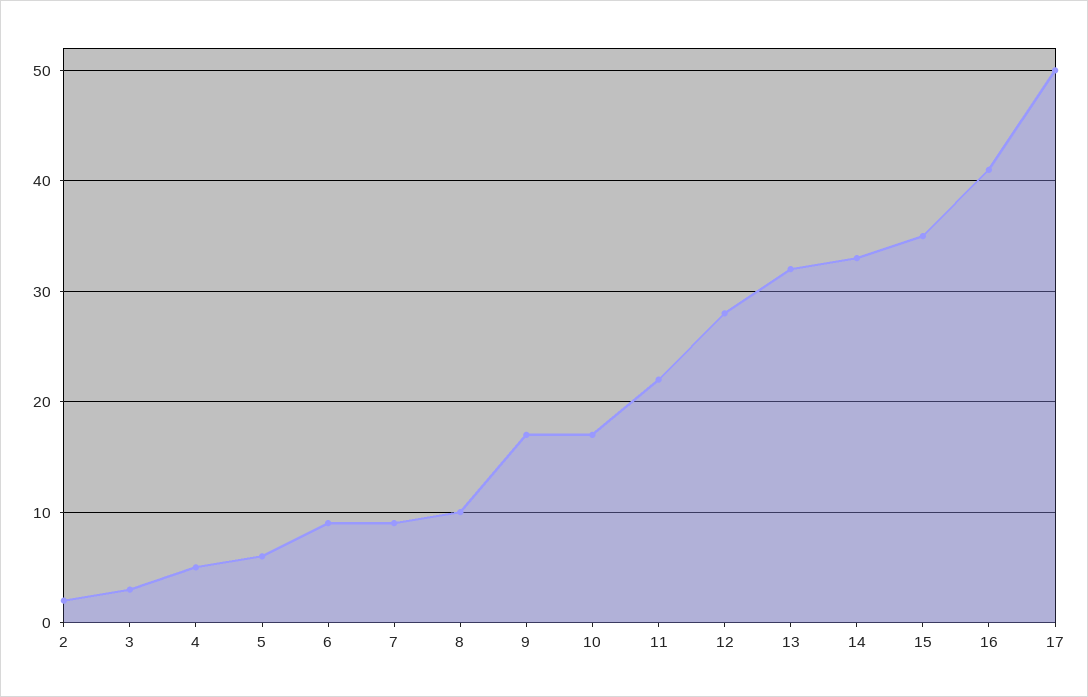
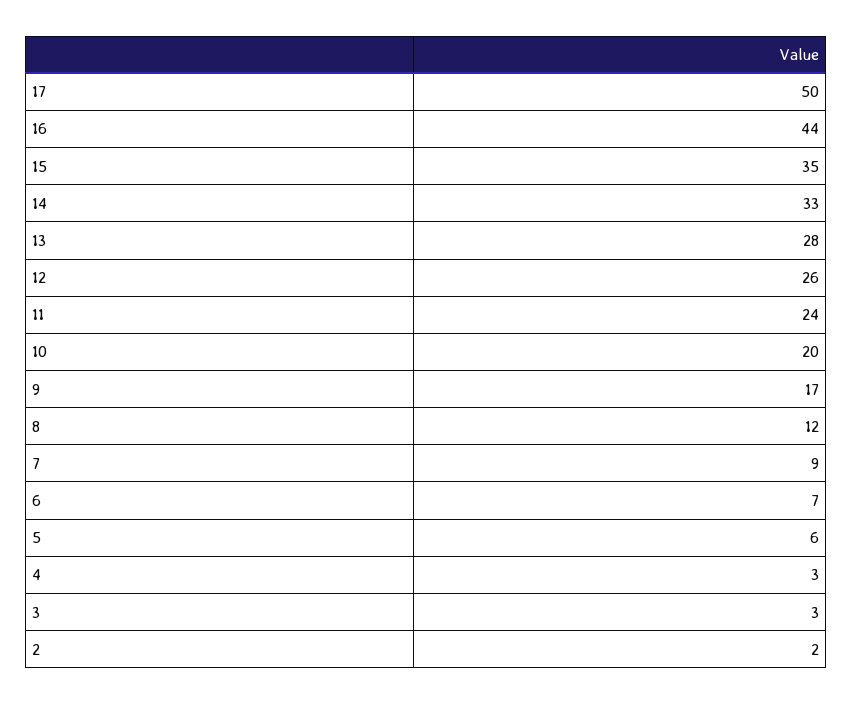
  {
    "2": 2,
    "3": 3,
-   "4": 5,
+   "4": 3,
    "5": 6,
-   "6": 9,
+   "6": 7,
    "7": 9,
-   "8": 10,
+   "8": 12,
    "9": 17,
-   "10": 17,
+   "10": 20,
-   "11": 22,
+   "11": 24,
-   "12": 28,
+   "12": 26,
-   "13": 32,
+   "13": 28,
    "14": 33,
    "15": 35,
-   "16": 41,
+   "16": 44,
    "17": 50
  }

